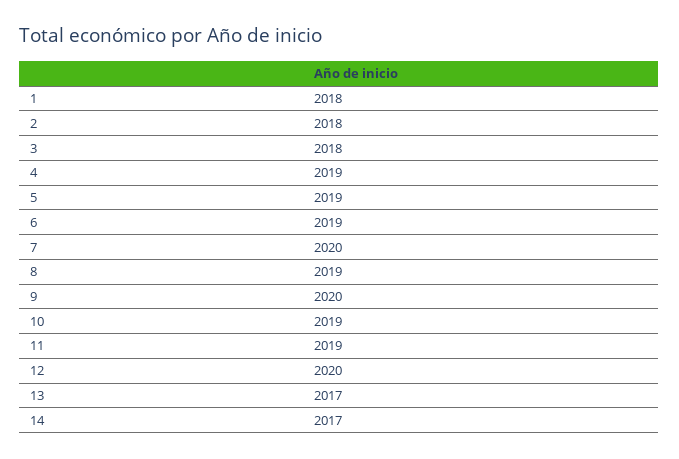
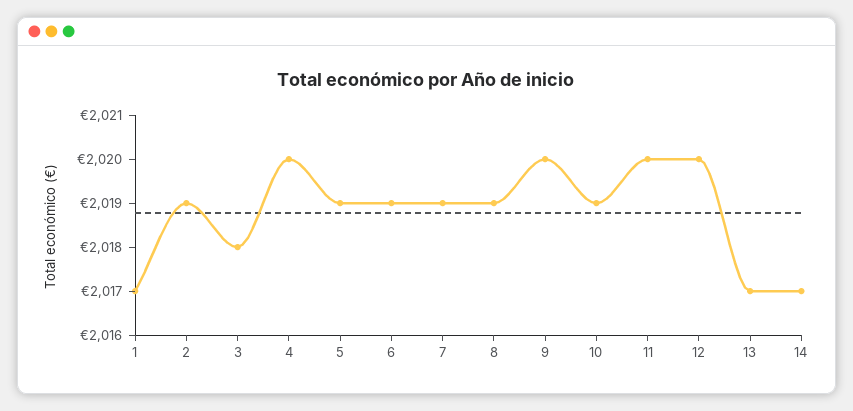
  {
-   "1": 2018,
+   "1": 2017,
-   "2": 2018,
+   "2": 2019,
    "3": 2018,
-   "4": 2019,
+   "4": 2020,
    "5": 2019,
    "6": 2019,
-   "7": 2020,
+   "7": 2019,
    "8": 2019,
    "9": 2020,
    "10": 2019,
-   "11": 2019,
+   "11": 2020,
    "12": 2020,
    "13": 2017,
    "14": 2017
  }

